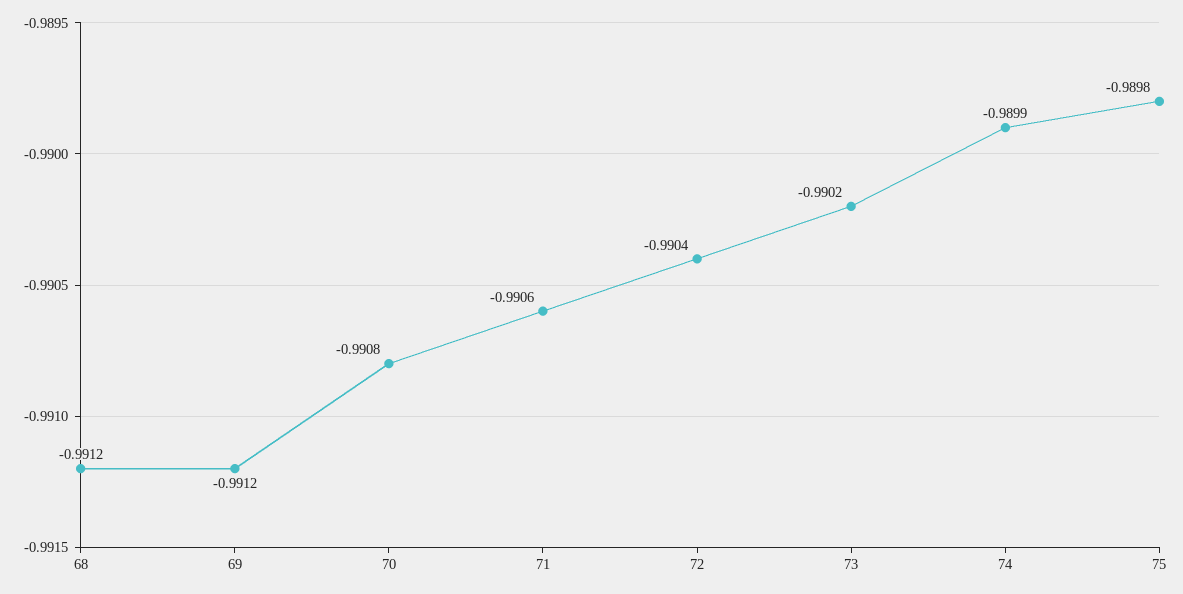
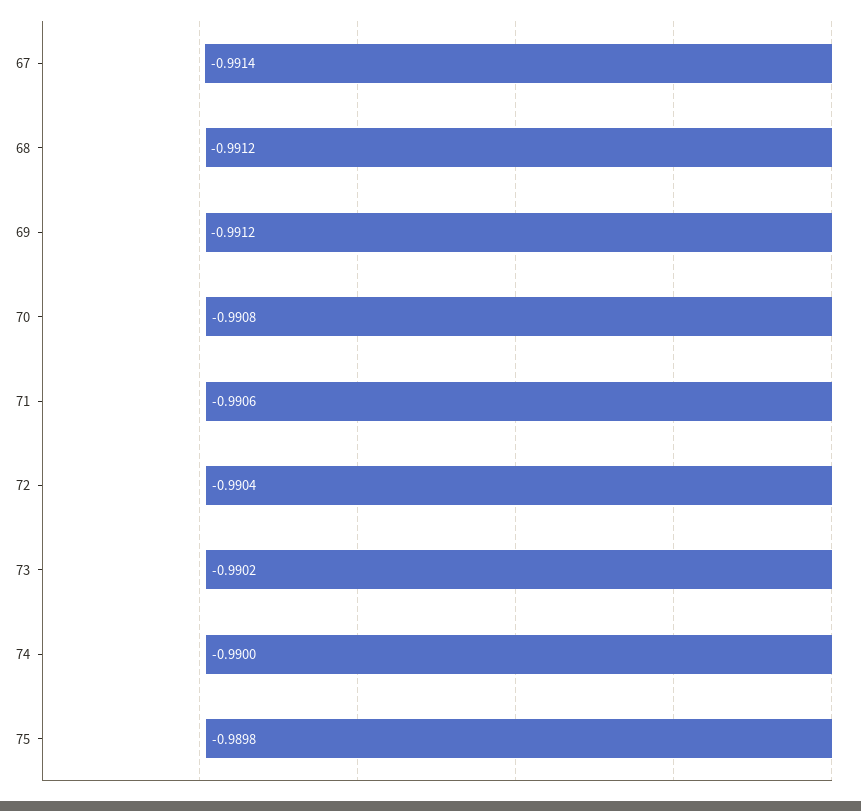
  {
    "68": -0.9912,
    "69": -0.9912,
    "70": -0.9908,
    "71": -0.9906,
    "72": -0.9904,
    "73": -0.9902,
-   "74": -0.9899,
+   "74": -0.99,
-   "75": -0.9898
+   "75": -0.9898,
+   "67": -0.9914
  }

